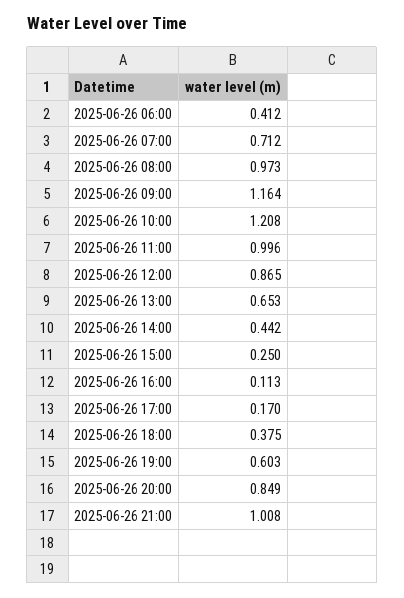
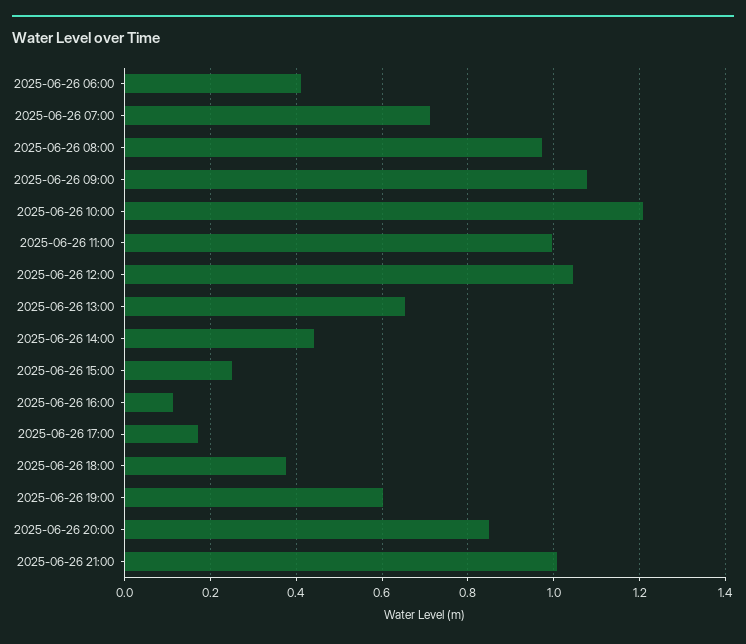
  {
    "2025-06-26 06:00": 0.412,
    "2025-06-26 07:00": 0.712,
    "2025-06-26 08:00": 0.973,
-   "2025-06-26 09:00": 1.164,
+   "2025-06-26 09:00": 1.08,
    "2025-06-26 10:00": 1.208,
    "2025-06-26 11:00": 0.996,
-   "2025-06-26 12:00": 0.865,
+   "2025-06-26 12:00": 1.04,
    "2025-06-26 13:00": 0.653,
    "2025-06-26 14:00": 0.442,
    "2025-06-26 15:00": 0.25,
    "2025-06-26 16:00": 0.113,
    "2025-06-26 17:00": 0.17,
    "2025-06-26 18:00": 0.375,
    "2025-06-26 19:00": 0.603,
    "2025-06-26 20:00": 0.849,
    "2025-06-26 21:00": 1.008
  }

